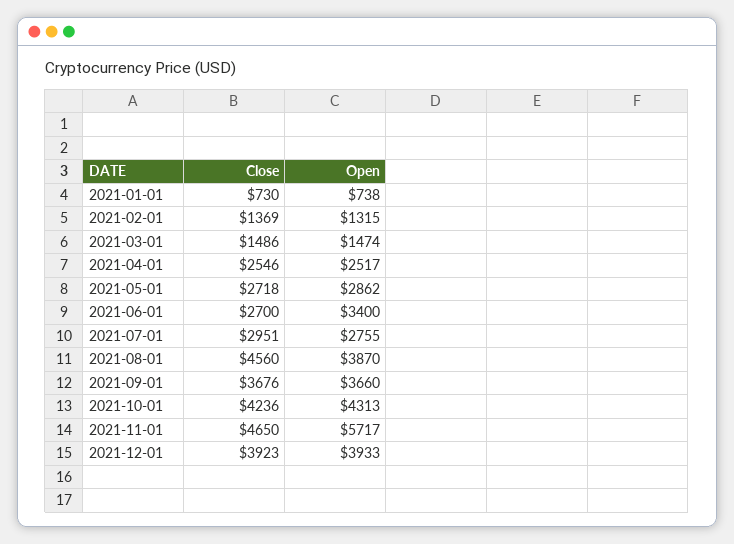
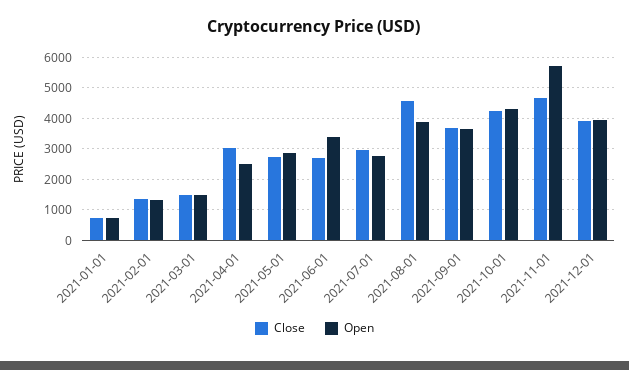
  {
    "Close": {
      "2021-01-01": 730,
      "2021-02-01": 1369,
      "2021-03-01": 1486,
-     "2021-04-01": 2546,
+     "2021-04-01": 3000,
      "2021-05-01": 2718,
      "2021-06-01": 2700,
      "2021-07-01": 2951,
      "2021-08-01": 4560,
      "2021-09-01": 3676,
      "2021-10-01": 4236,
      "2021-11-01": 4650,
      "2021-12-01": 3923
    },
    "Open": {
      "2021-01-01": 738,
      "2021-02-01": 1315,
      "2021-03-01": 1474,
      "2021-04-01": 2517,
      "2021-05-01": 2862,
      "2021-06-01": 3400,
      "2021-07-01": 2755,
      "2021-08-01": 3870,
      "2021-09-01": 3660,
      "2021-10-01": 4313,
      "2021-11-01": 5717,
      "2021-12-01": 3933
    }
  }

